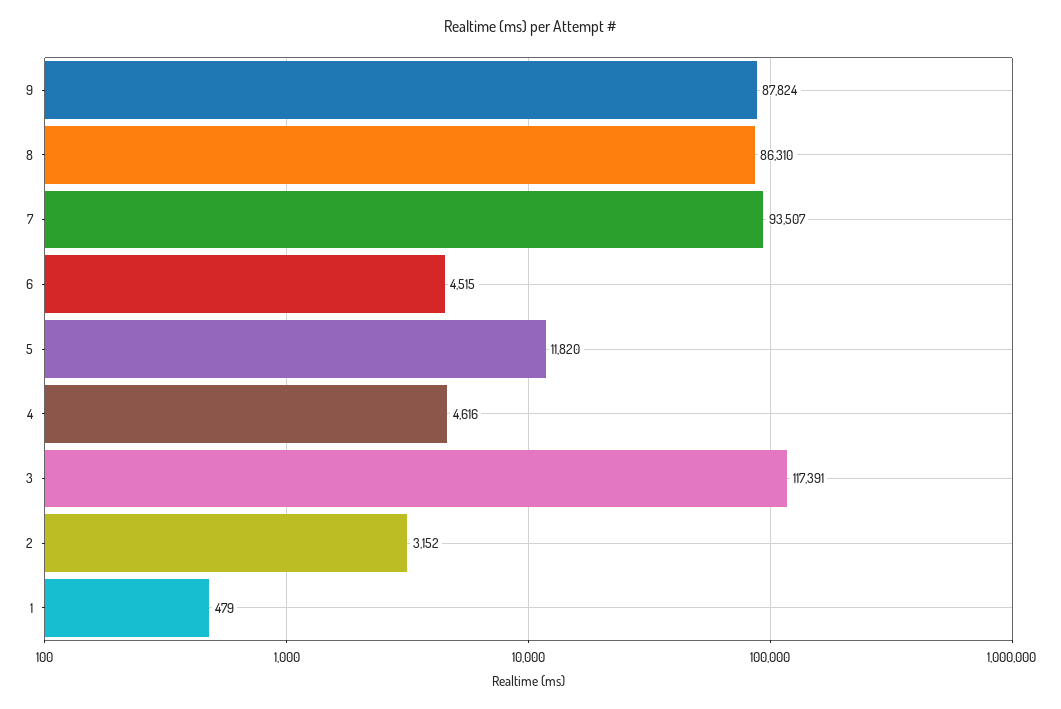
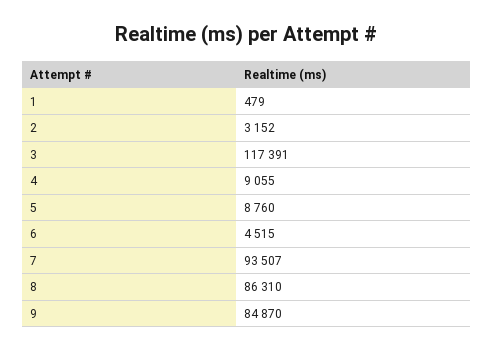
  {
-   "9": 87824,
+   "9": 84870,
    "8": 86310,
    "7": 93507,
    "6": 4515,
-   "5": 11820,
+   "5": 8760,
-   "4": 4616,
+   "4": 9055,
    "3": 117391,
    "2": 3152,
    "1": 479
  }

